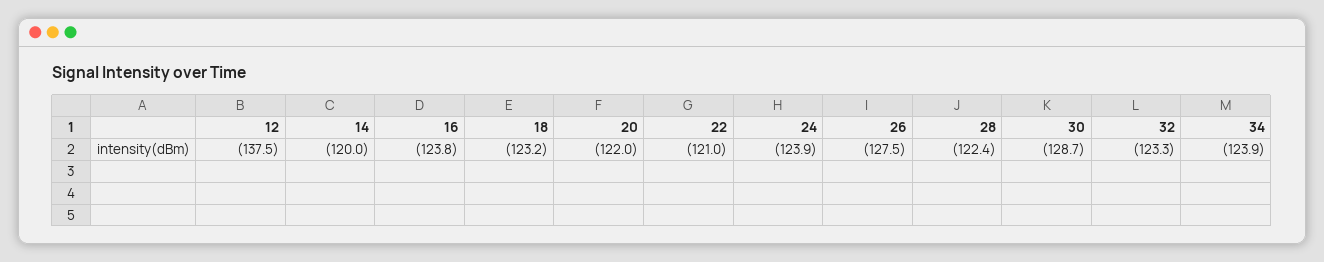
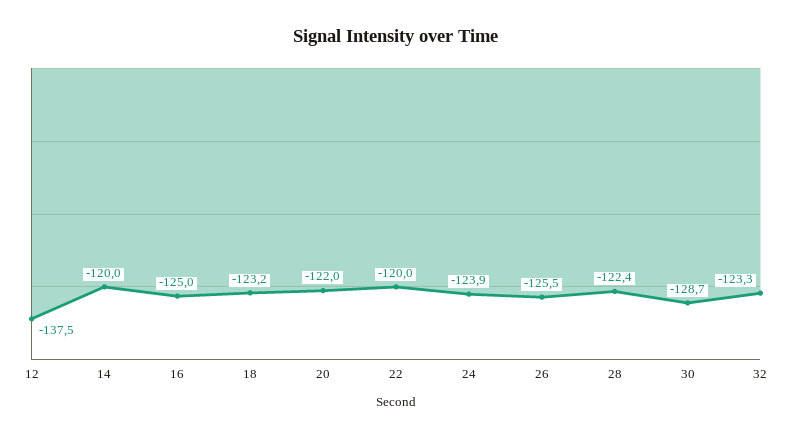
  {
    "12": -137.5,
    "14": -120,
-   "16": -123.8,
+   "16": -125,
    "18": -123.2,
    "20": -122,
-   "22": -121,
+   "22": -120,
    "24": -123.9,
-   "26": -127.5,
+   "26": -125.5,
    "28": -122.4,
    "30": -128.7,
-   "32": -123.3,
+   "32": -123.3
-   "34": -123.9
  }

